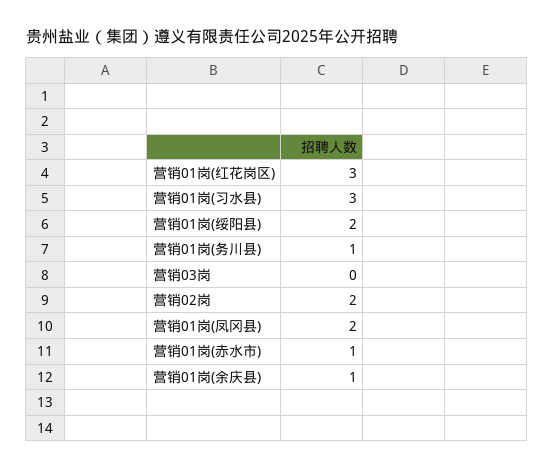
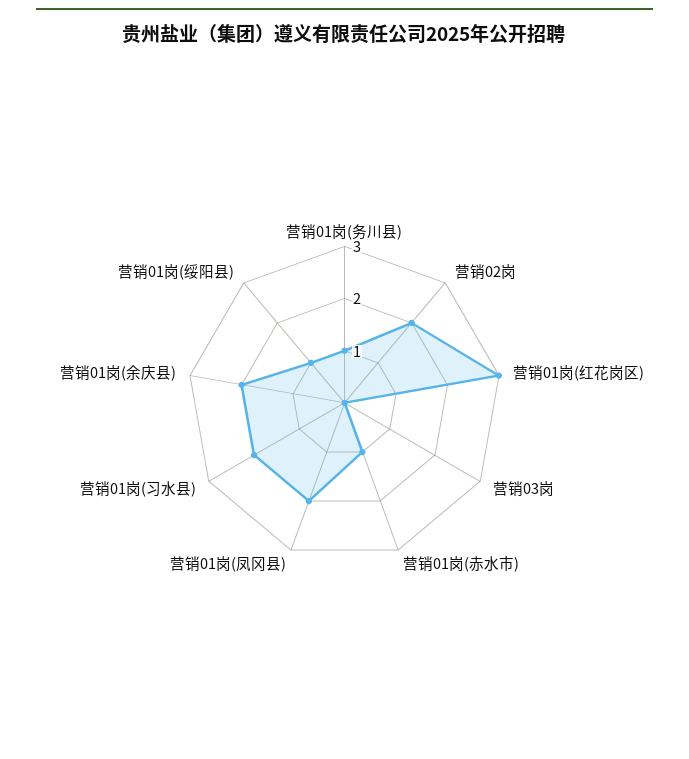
  {
    "营销01岗(红花岗区)": 3,
-   "营销01岗(习水县)": 3,
+   "营销01岗(习水县)": 2,
-   "营销01岗(绥阳县)": 2,
+   "营销01岗(绥阳县)": 1,
    "营销01岗(务川县)": 1,
    "营销03岗": 0,
    "营销02岗": 2,
    "营销01岗(凤冈县)": 2,
    "营销01岗(赤水市)": 1,
-   "营销01岗(余庆县)": 1
+   "营销01岗(余庆县)": 2
  }

